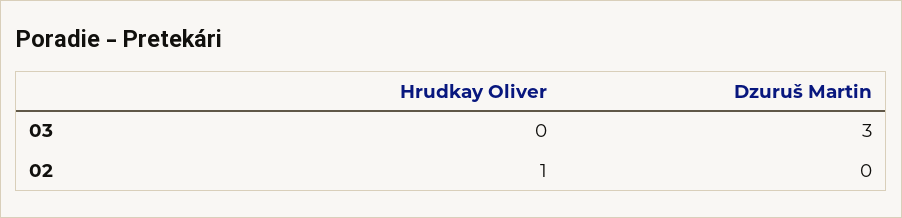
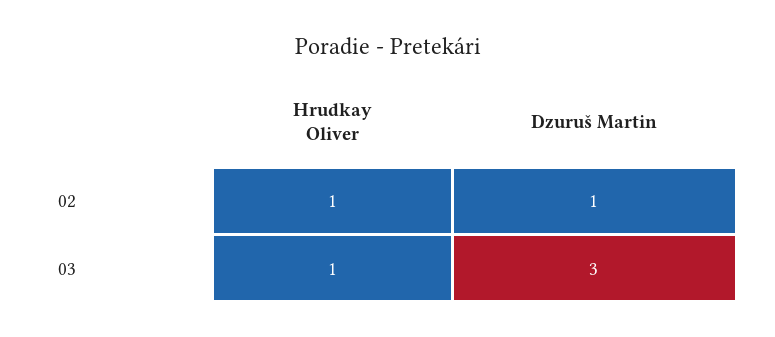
  {
    "Hrudkay Oliver": {
-     "03": 0,
+     "03": 1,
      "02": 1
    },
    "Dzuruš Martin": {
      "03": 3,
-     "02": 0
+     "02": 1
    }
  }

